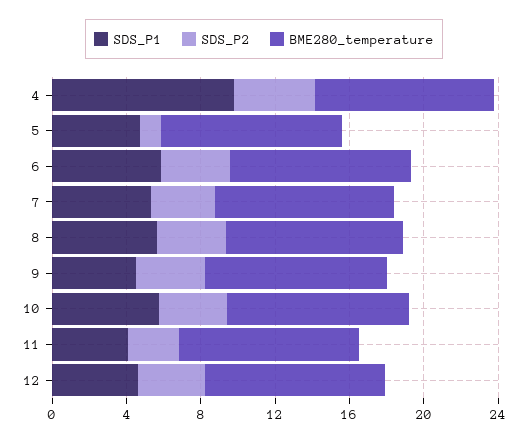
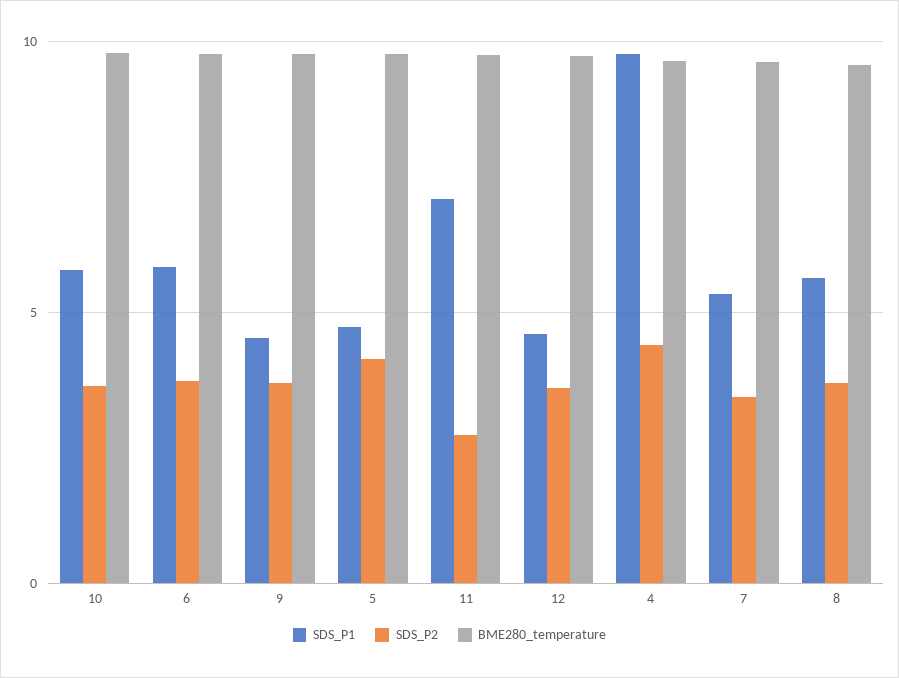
  {
    "SDS_P1": {
      "4": 10,
      "5": 4.5,
      "6": 6,
      "7": 5.5,
      "8": 5.5,
      "9": 4.5,
      "10": 6,
-     "11": 4,
+     "11": 7,
      "12": 4.5
    },
    "SDS_P2": {
      "4": 4.5,
-     "5": 1,
+     "5": 4,
      "6": 3.5,
      "7": 3.5,
      "8": 3.5,
      "9": 3.5,
      "10": 3.5,
      "11": 2.5,
      "12": 3.5
    },
    "BME280_temperature": {
      "4": 9.5,
      "5": 10,
      "6": 10,
      "7": 9.5,
      "8": 9.5,
      "9": 10,
      "10": 10,
      "11": 9.5,
      "12": 9.5
    }
  }

